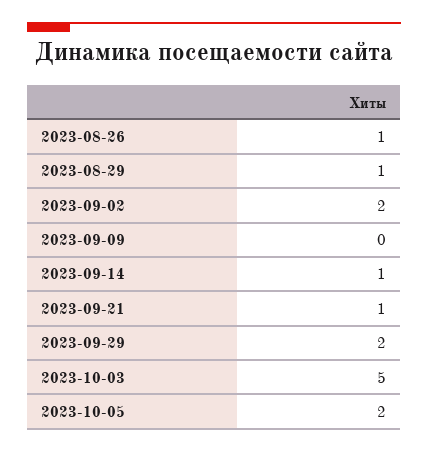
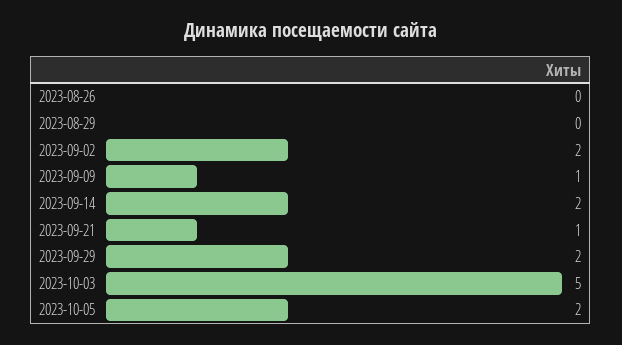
  {
-   "2023-08-26": 1,
+   "2023-08-26": 0,
-   "2023-08-29": 1,
+   "2023-08-29": 0,
    "2023-09-02": 2,
-   "2023-09-09": 0,
+   "2023-09-09": 1,
-   "2023-09-14": 1,
+   "2023-09-14": 2,
    "2023-09-21": 1,
    "2023-09-29": 2,
    "2023-10-03": 5,
    "2023-10-05": 2
  }

